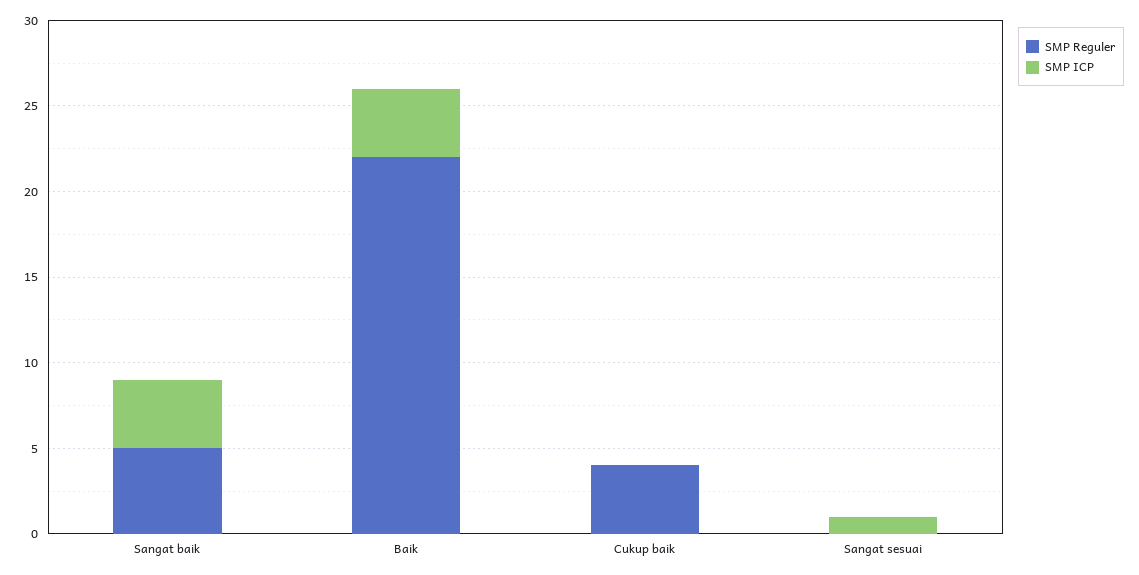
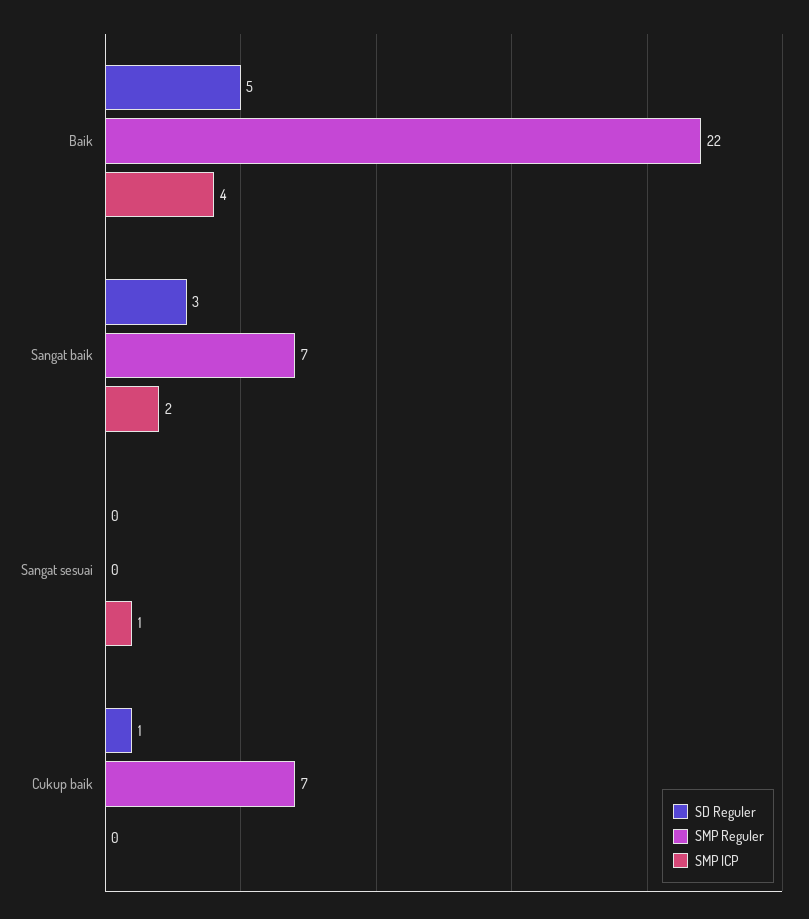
  {
    "SMP Reguler": {
-     "Sangat baik": 5,
+     "Sangat baik": 7,
      "Baik": 22,
-     "Cukup baik": 4,
+     "Cukup baik": 7,
      "Sangat sesuai": 0
    },
    "SMP ICP": {
-     "Sangat baik": 4,
+     "Sangat baik": 2,
      "Baik": 4,
      "Cukup baik": 0,
      "Sangat sesuai": 1
-   }
+   },
+   "SD Reguler": {
+     "Baik": 5,
+     "Sangat baik": 3,
+     "Sangat sesuai": 0,
+     "Cukup baik": 1
+   }
  }

